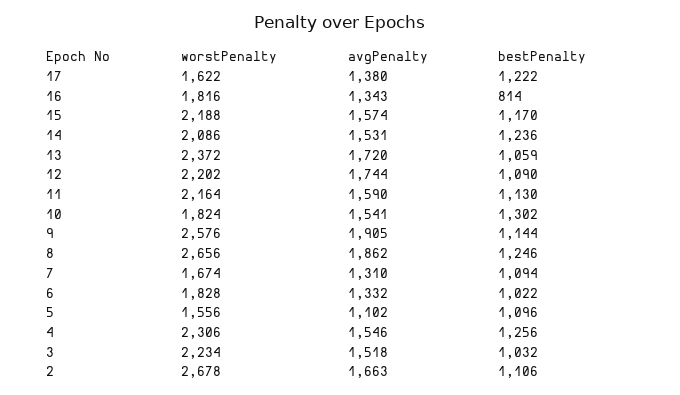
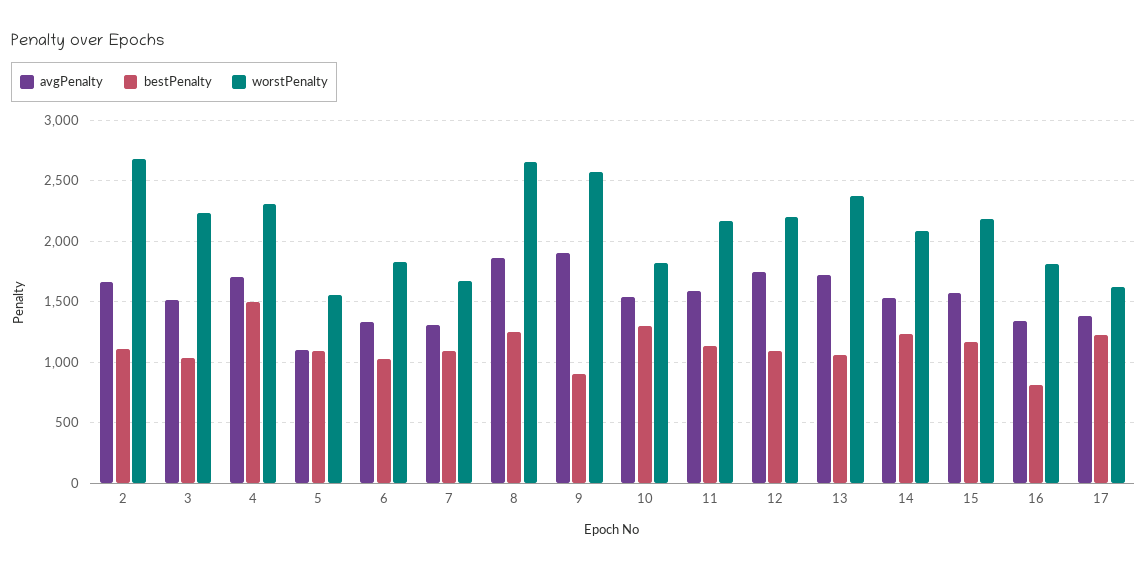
  {
    "worstPenalty": {
      "17": 1622,
      "16": 1816,
      "15": 2188,
      "14": 2086,
      "13": 2372,
      "12": 2202,
      "11": 2164,
      "10": 1824,
      "9": 2576,
      "8": 2656,
      "7": 1674,
      "6": 1828,
      "5": 1556,
      "4": 2306,
      "3": 2234,
      "2": 2678
    },
    "avgPenalty": {
      "17": 1380,
      "16": 1343,
      "15": 1574,
      "14": 1531,
      "13": 1720,
      "12": 1744,
      "11": 1590,
      "10": 1541,
      "9": 1905,
      "8": 1862,
      "7": 1310,
      "6": 1332,
      "5": 1102,
-     "4": 1546,
+     "4": 1700,
      "3": 1518,
      "2": 1663
    },
    "bestPenalty": {
      "17": 1222,
      "16": 814,
      "15": 1170,
      "14": 1236,
      "13": 1059,
      "12": 1090,
      "11": 1130,
      "10": 1302,
-     "9": 1144,
+     "9": 900,
      "8": 1246,
      "7": 1094,
      "6": 1022,
      "5": 1096,
-     "4": 1256,
+     "4": 1500,
      "3": 1032,
      "2": 1106
    }
  }

